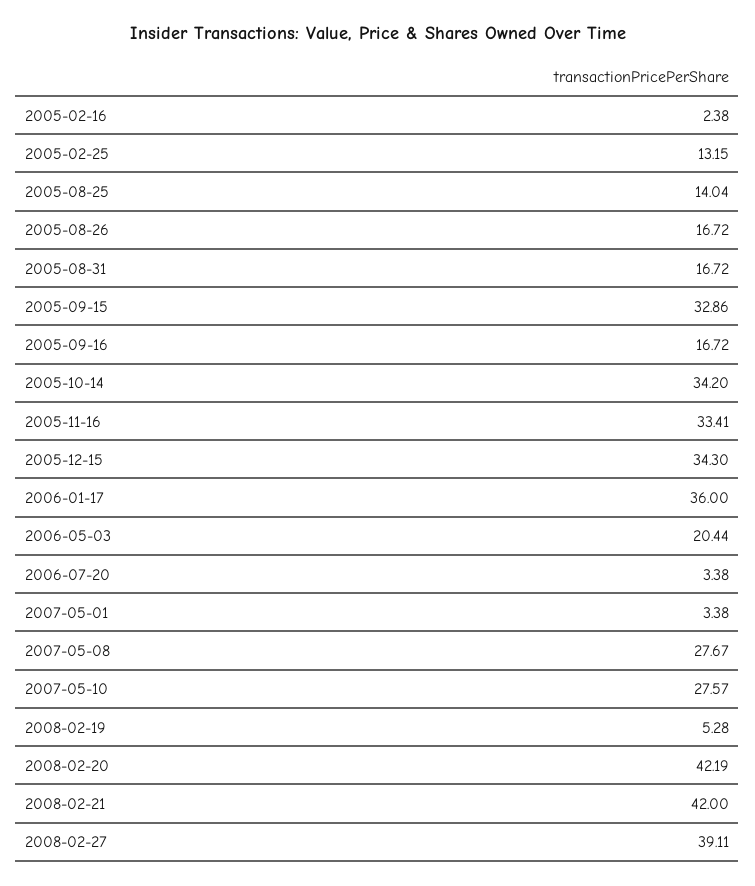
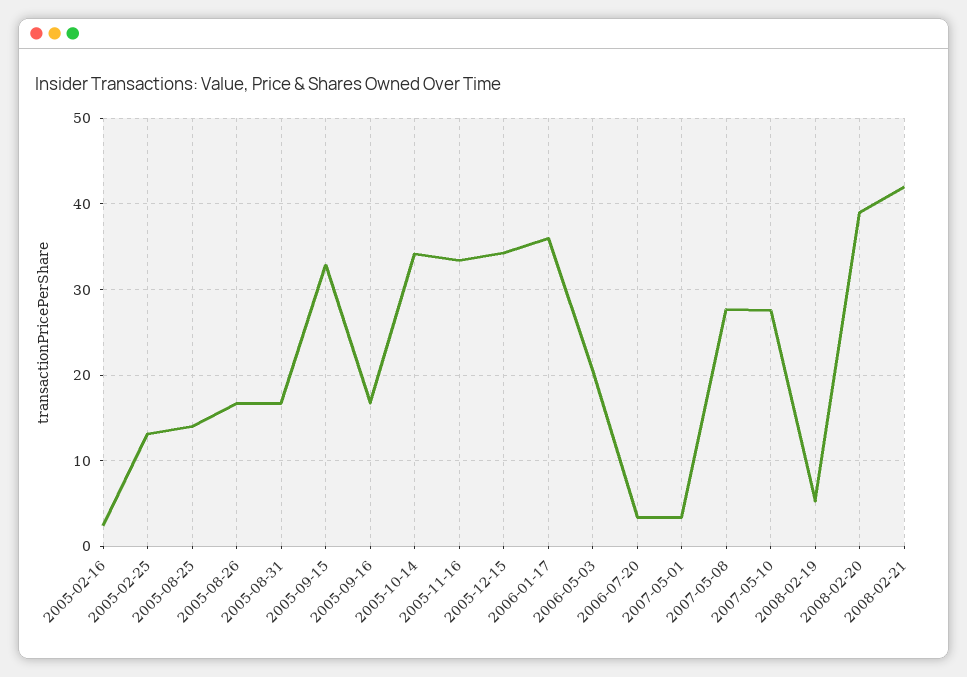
  {
    "2005-02-16": 2.38,
    "2005-02-25": 13.15,
    "2005-08-25": 14.04,
    "2005-08-26": 16.72,
    "2005-08-31": 16.72,
    "2005-09-15": 32.86,
    "2005-09-16": 16.72,
    "2005-10-14": 34.2,
    "2005-11-16": 33.41,
    "2005-12-15": 34.3,
    "2006-01-17": 36,
    "2006-05-03": 20.44,
    "2006-07-20": 3.38,
    "2007-05-01": 3.38,
    "2007-05-08": 27.67,
    "2007-05-10": 27.57,
    "2008-02-19": 5.28,
-   "2008-02-20": 42.19,
+   "2008-02-20": 39,
-   "2008-02-21": 42,
+   "2008-02-21": 42
-   "2008-02-27": 39.11
  }

